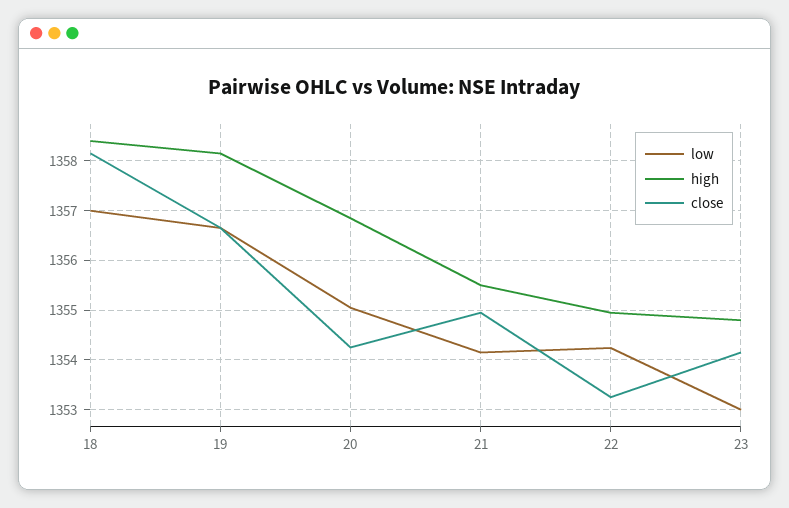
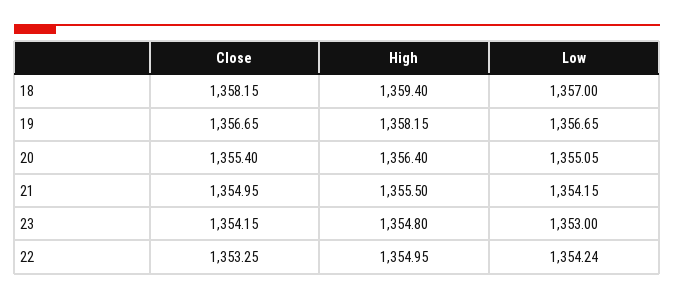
  {
    "low": {
      "18": 1357,
      "19": 1356.65,
      "20": 1355.05,
      "21": 1354.15,
      "22": 1354.24,
      "23": 1353
    },
    "high": {
-     "18": 1358.4,
+     "18": 1359.4,
      "19": 1358.15,
-     "20": 1356.8,
+     "20": 1356.4,
      "21": 1355.5,
      "22": 1354.95,
      "23": 1354.8
    },
    "close": {
      "18": 1358.15,
      "19": 1356.65,
-     "20": 1354.2,
+     "20": 1355.4,
      "21": 1354.95,
      "22": 1353.25,
      "23": 1354.15
    }
  }

